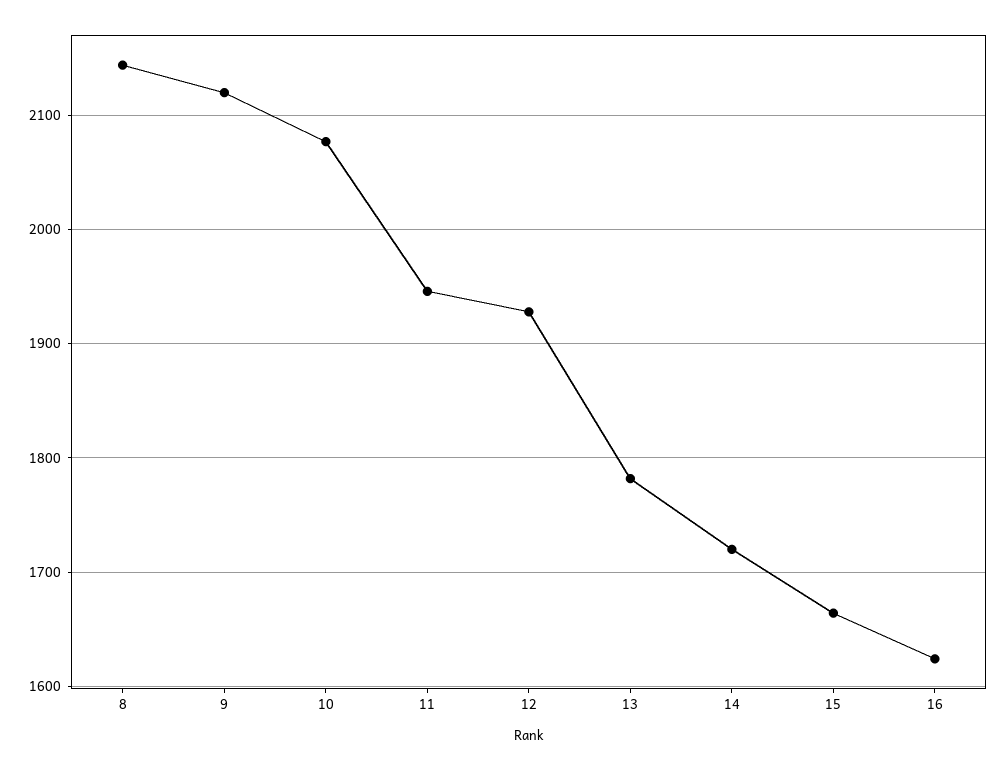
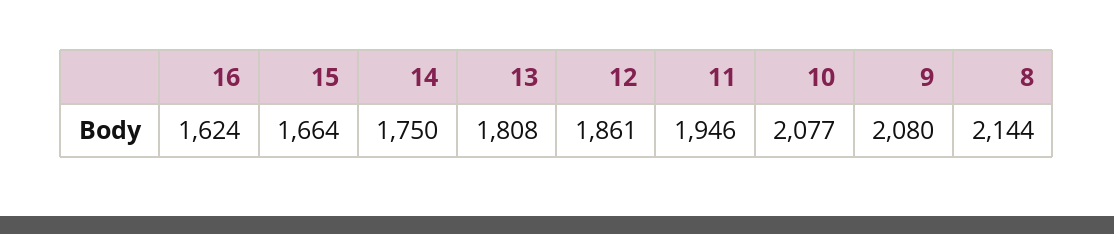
  {
    "8": 2144,
-   "9": 2120,
+   "9": 2080,
    "10": 2077,
    "11": 1946,
-   "12": 1930,
+   "12": 1861,
-   "13": 1780,
+   "13": 1808,
-   "14": 1720,
+   "14": 1750,
    "15": 1664,
    "16": 1624
  }

